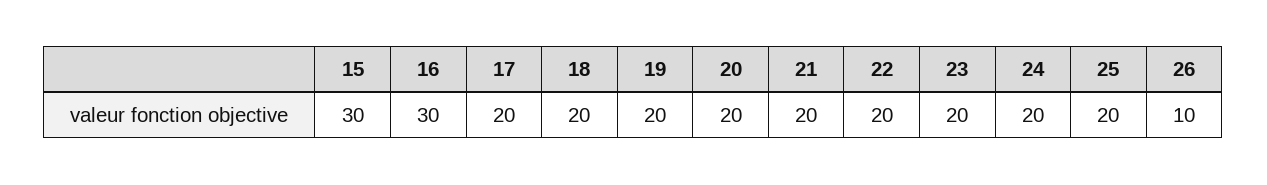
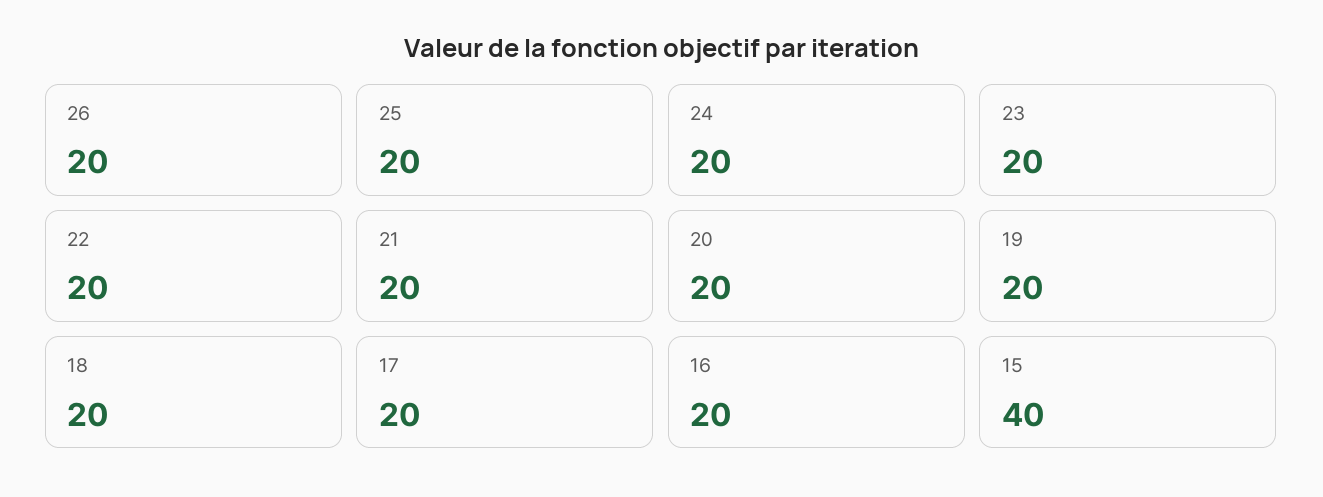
  {
-   "15": 30,
+   "15": 40,
-   "16": 30,
+   "16": 20,
    "17": 20,
    "18": 20,
    "19": 20,
    "20": 20,
    "21": 20,
    "22": 20,
    "23": 20,
    "24": 20,
    "25": 20,
-   "26": 10
+   "26": 20
  }

